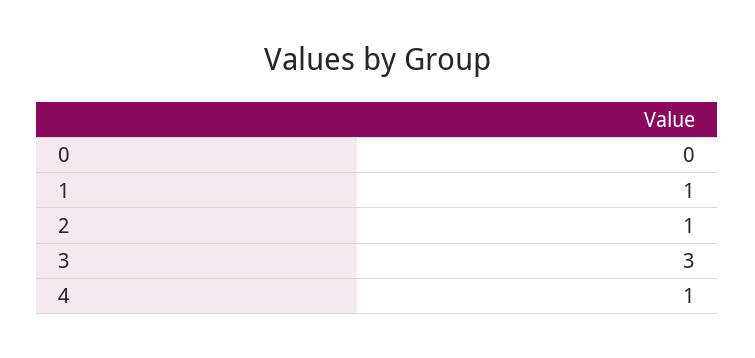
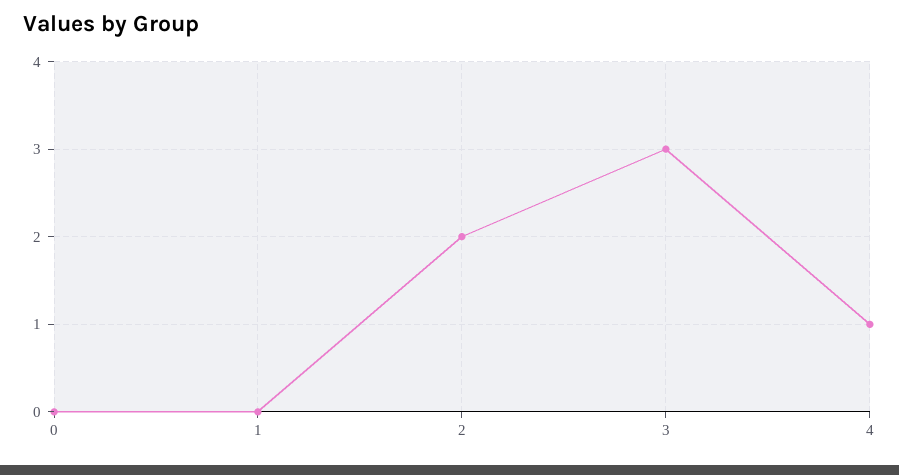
  {
    "0": 0,
-   "1": 1,
+   "1": 0,
-   "2": 1,
+   "2": 2,
    "3": 3,
    "4": 1
  }

